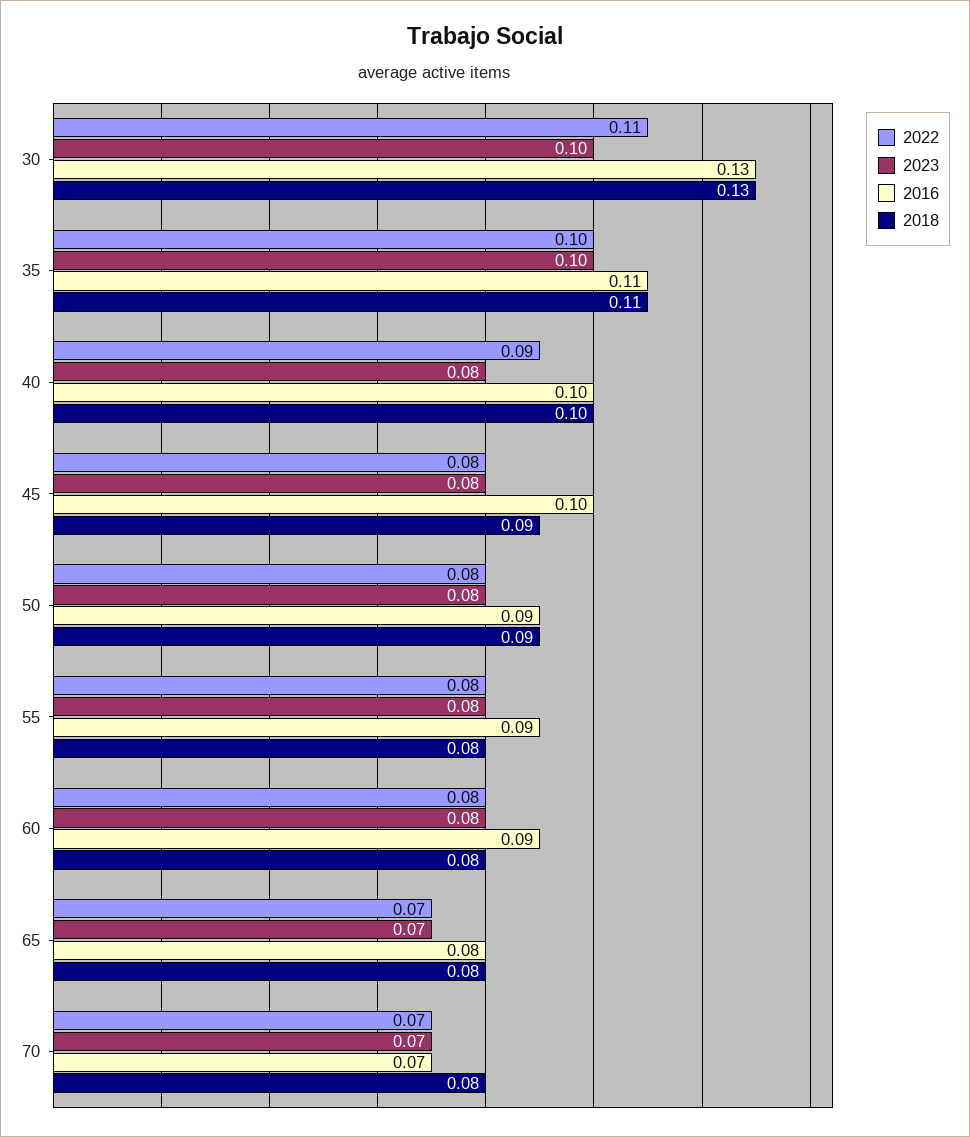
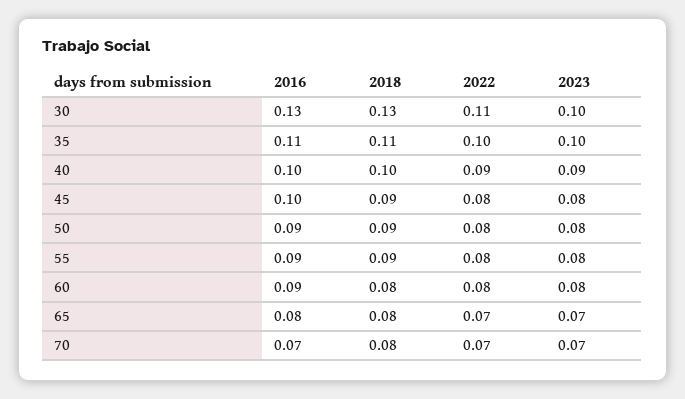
  {
    "2022": {
      "30": 0.11,
      "35": 0.1,
      "40": 0.09,
      "45": 0.08,
      "50": 0.08,
      "55": 0.08,
      "60": 0.08,
      "65": 0.07,
      "70": 0.07
    },
    "2023": {
      "30": 0.1,
      "35": 0.1,
-     "40": 0.08,
+     "40": 0.09,
      "45": 0.08,
      "50": 0.08,
      "55": 0.08,
      "60": 0.08,
      "65": 0.07,
      "70": 0.07
    },
    "2016": {
      "30": 0.13,
      "35": 0.11,
      "40": 0.1,
      "45": 0.1,
      "50": 0.09,
      "55": 0.09,
      "60": 0.09,
      "65": 0.08,
      "70": 0.07
    },
    "2018": {
      "30": 0.13,
      "35": 0.11,
      "40": 0.1,
      "45": 0.09,
      "50": 0.09,
-     "55": 0.08,
+     "55": 0.09,
      "60": 0.08,
      "65": 0.08,
      "70": 0.08
    }
  }

